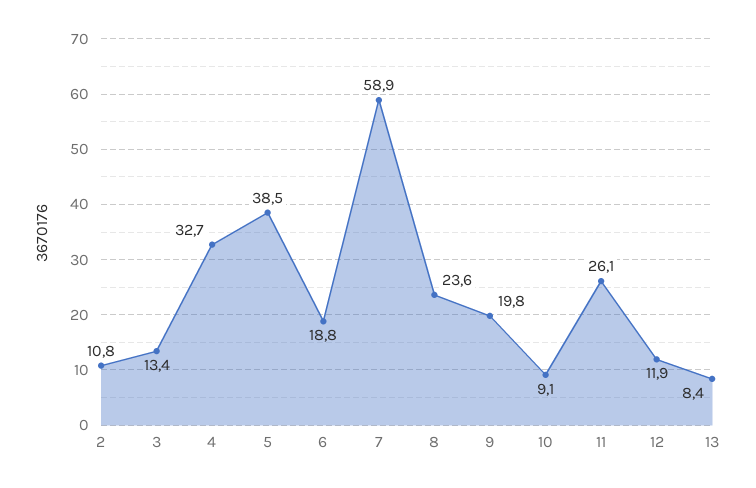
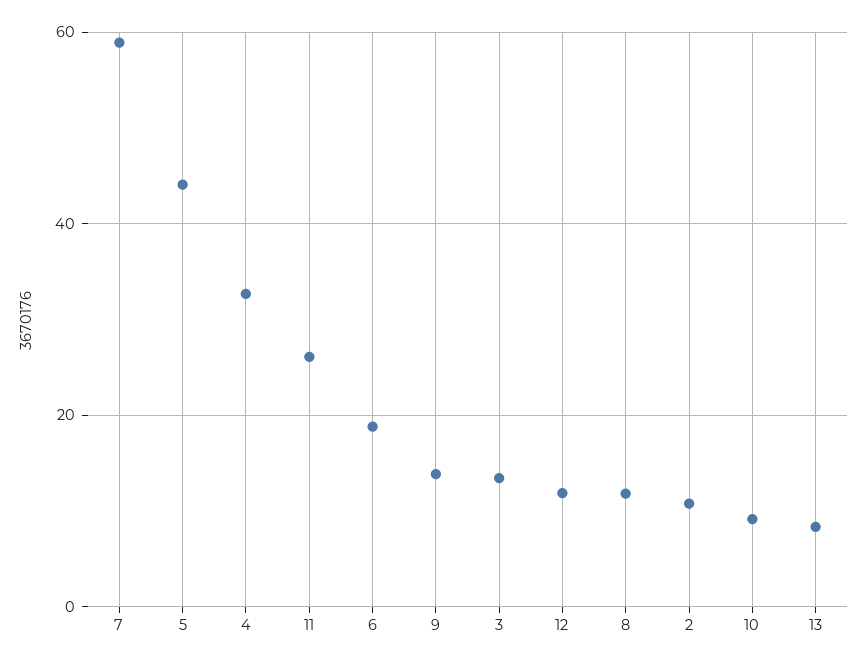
  {
    "2": 10.8,
    "3": 13.4,
    "4": 32.7,
-   "5": 38.5,
+   "5": 44,
    "6": 18.8,
    "7": 58.9,
-   "8": 23.6,
+   "8": 12,
-   "9": 19.8,
+   "9": 14,
    "10": 9.1,
    "11": 26.1,
    "12": 11.9,
    "13": 8.4
  }

